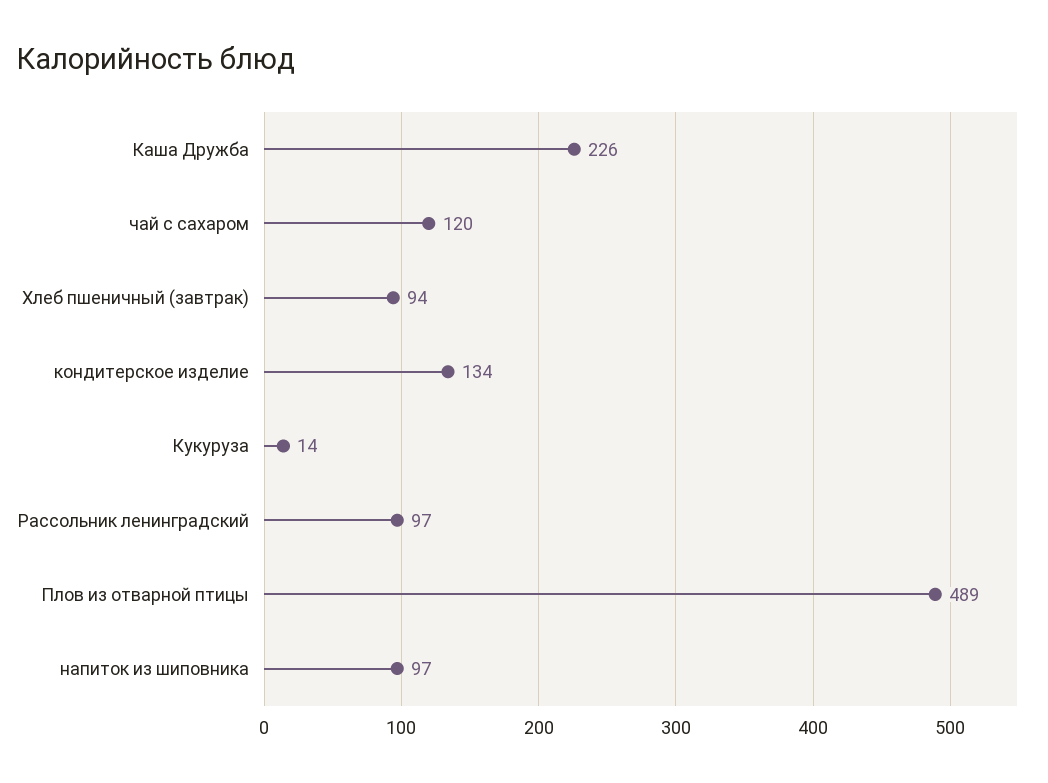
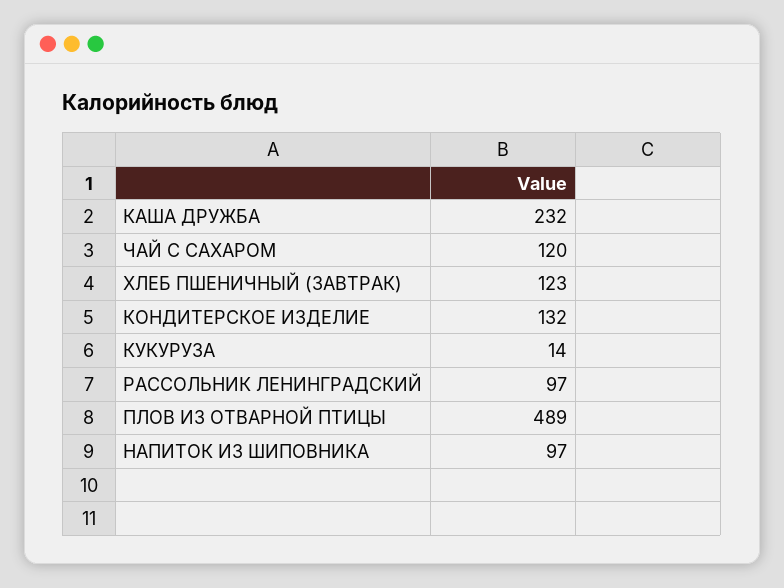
  {
-   "Каша Дружба": 226,
+   "Каша Дружба": 232,
    "чай с сахаром": 120,
-   "Хлеб пшеничный (завтрак)": 94,
+   "Хлеб пшеничный (завтрак)": 123,
-   "кондитерское изделие": 134,
+   "кондитерское изделие": 132,
    "Кукуруза": 14,
    "Рассольник ленинградский": 97,
    "Плов из отварной птицы": 489,
    "напиток из шиповника": 97
  }

